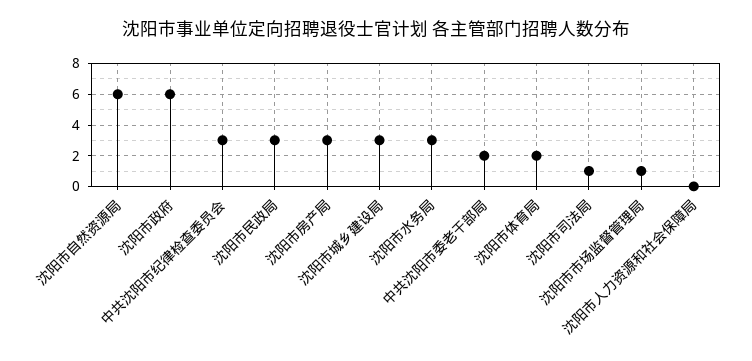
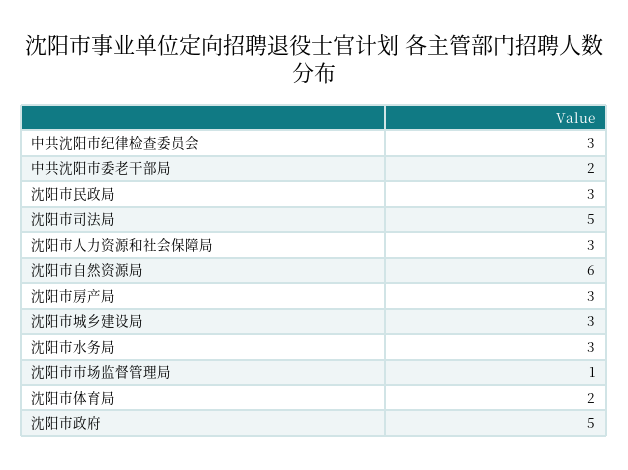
  {
    "沈阳市自然资源局": 6,
-   "沈阳市政府": 6,
+   "沈阳市政府": 5,
    "中共沈阳市纪律检查委员会": 3,
    "沈阳市民政局": 3,
    "沈阳市房产局": 3,
    "沈阳市城乡建设局": 3,
    "沈阳市水务局": 3,
    "中共沈阳市委老干部局": 2,
    "沈阳市体育局": 2,
-   "沈阳市司法局": 1,
+   "沈阳市司法局": 5,
    "沈阳市市场监督管理局": 1,
-   "沈阳市人力资源和社会保障局": 0
+   "沈阳市人力资源和社会保障局": 3
  }

